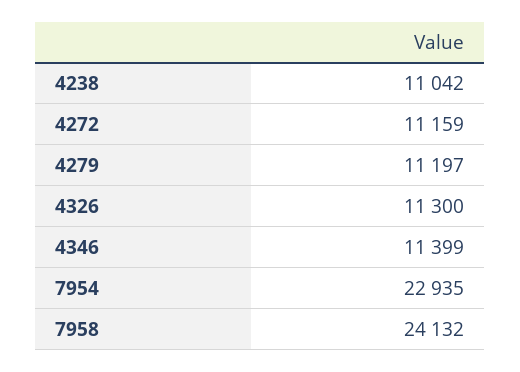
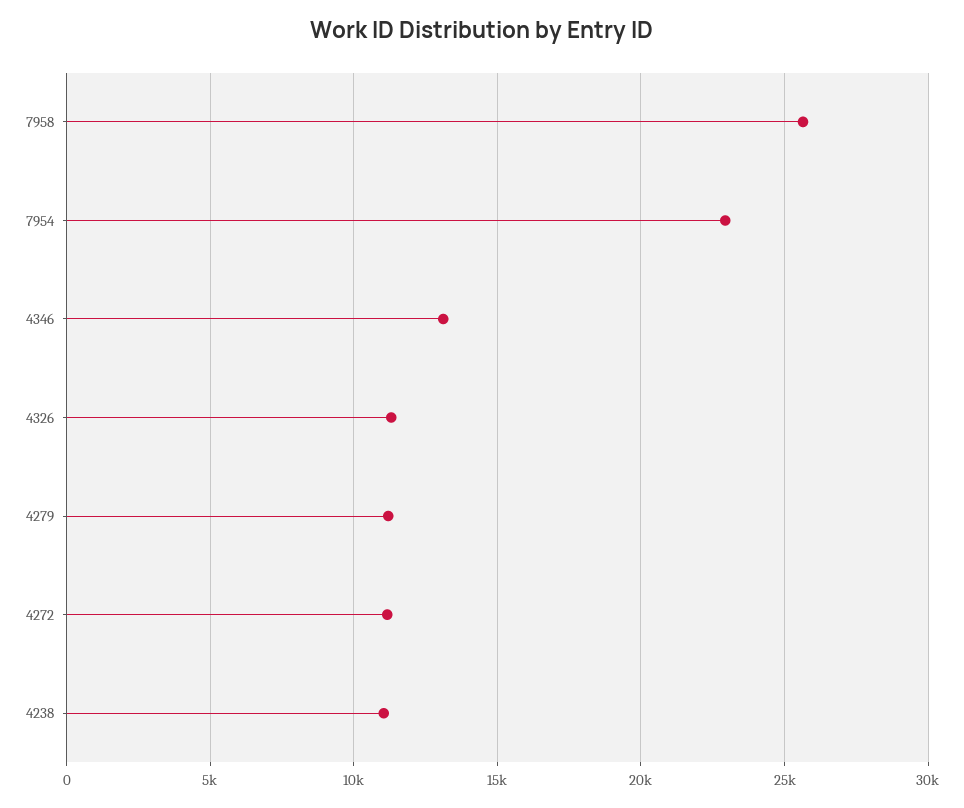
  {
    "4238": 11042,
    "4272": 11159,
    "4279": 11197,
    "4326": 11300,
-   "4346": 11399,
+   "4346": 13000,
    "7954": 22935,
-   "7958": 24132
+   "7958": 25500
  }

